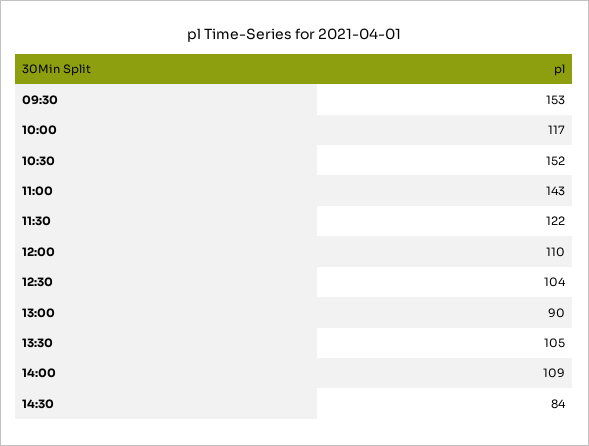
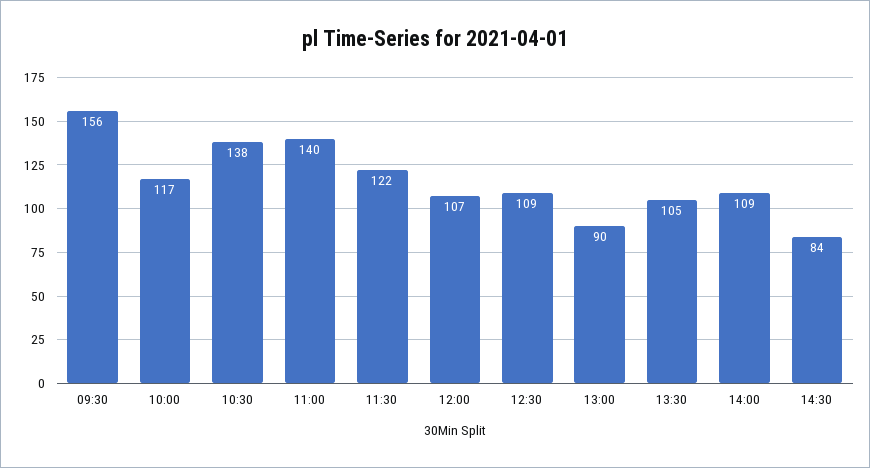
  {
-   "09:30": 153,
+   "09:30": 156,
    "10:00": 117,
-   "10:30": 152,
+   "10:30": 138,
-   "11:00": 143,
+   "11:00": 140,
    "11:30": 122,
-   "12:00": 110,
+   "12:00": 107,
-   "12:30": 104,
+   "12:30": 109,
    "13:00": 90,
    "13:30": 105,
    "14:00": 109,
    "14:30": 84
  }

